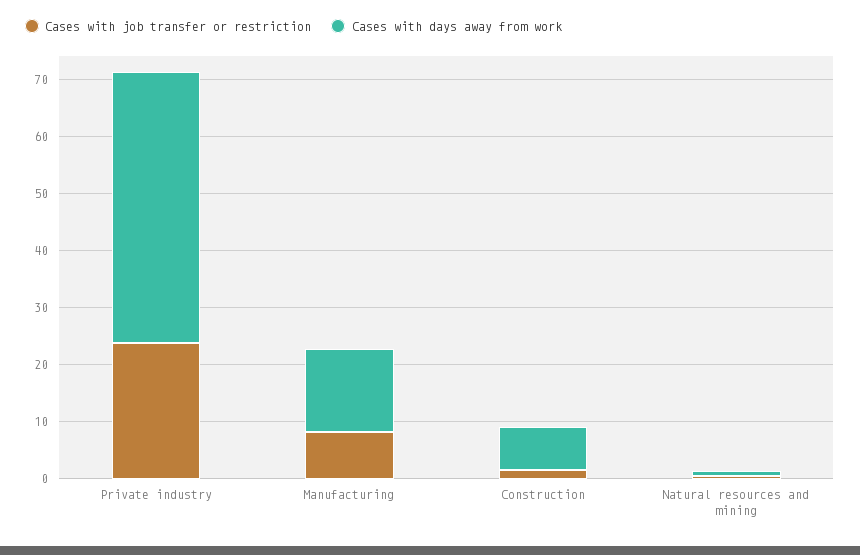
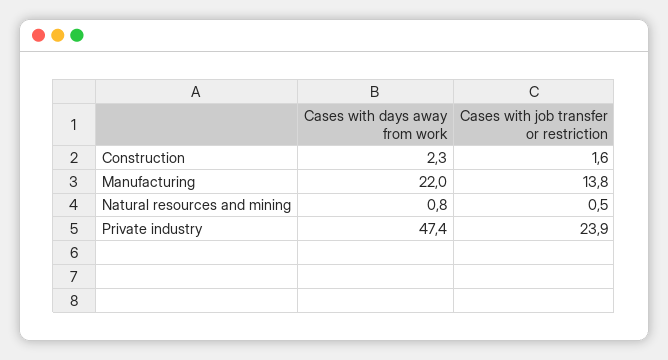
  {
    "Cases with job transfer or restriction": {
      "Private industry": 23.9,
-     "Manufacturing": 8,
+     "Manufacturing": 13.8,
      "Construction": 1.6,
      "Natural resources and mining": 0.5
    },
    "Cases with days away from work": {
      "Private industry": 47.4,
-     "Manufacturing": 14,
+     "Manufacturing": 22,
-     "Construction": 8,
+     "Construction": 2.3,
      "Natural resources and mining": 0.8
    }
  }

